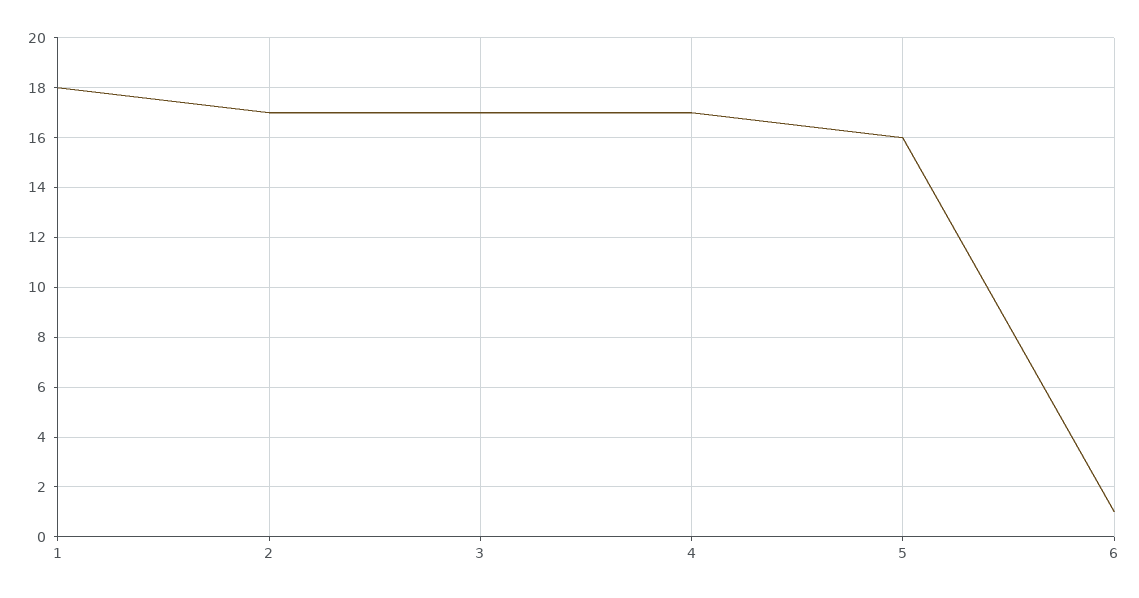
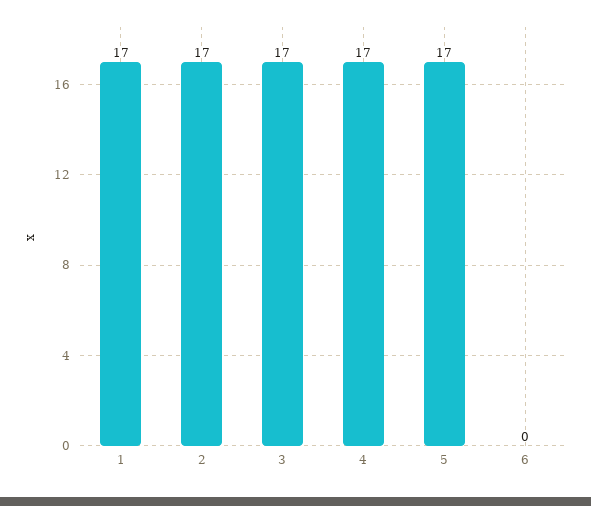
  {
-   "1": 18,
+   "1": 17,
    "2": 17,
    "3": 17,
    "4": 17,
-   "5": 16,
+   "5": 17,
-   "6": 1
+   "6": 0
  }

